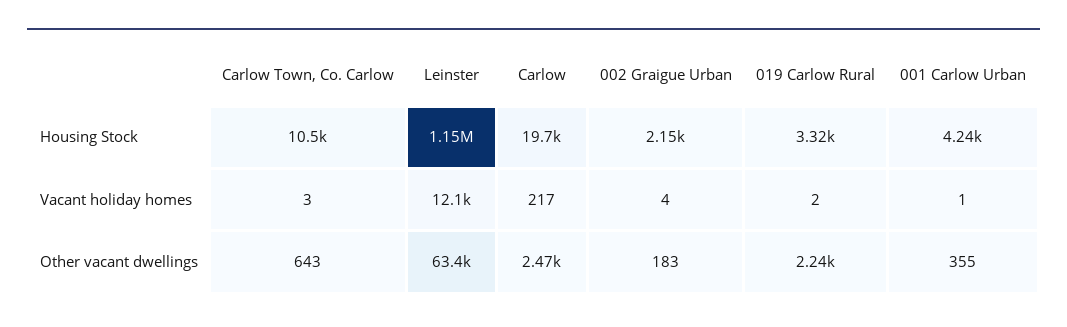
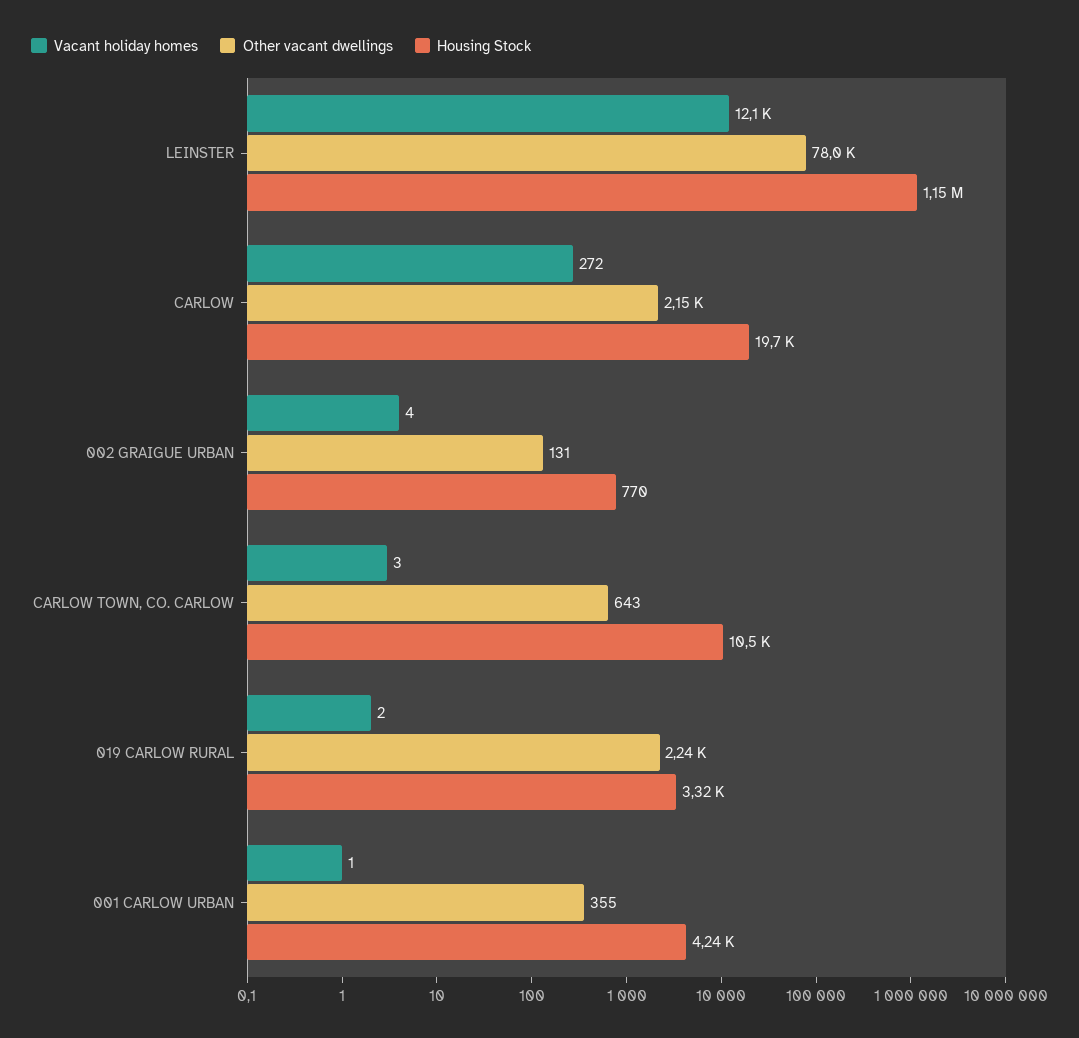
  {
    "Housing Stock": {
      "Carlow Town, Co. Carlow": 10500,
      "Leinster": 1150000,
      "Carlow": 19700,
-     "002 Graigue Urban": 2150,
+     "002 Graigue Urban": 770,
      "019 Carlow Rural": 3320,
      "001 Carlow Urban": 4240
    },
    "Vacant holiday homes": {
      "Carlow Town, Co. Carlow": 3,
      "Leinster": 12100,
-     "Carlow": 217,
+     "Carlow": 272,
      "002 Graigue Urban": 4,
      "019 Carlow Rural": 2,
      "001 Carlow Urban": 1
    },
    "Other vacant dwellings": {
      "Carlow Town, Co. Carlow": 643,
-     "Leinster": 63400,
+     "Leinster": 78000,
-     "Carlow": 2470,
+     "Carlow": 2150,
-     "002 Graigue Urban": 183,
+     "002 Graigue Urban": 131,
      "019 Carlow Rural": 2240,
      "001 Carlow Urban": 355
    }
  }

